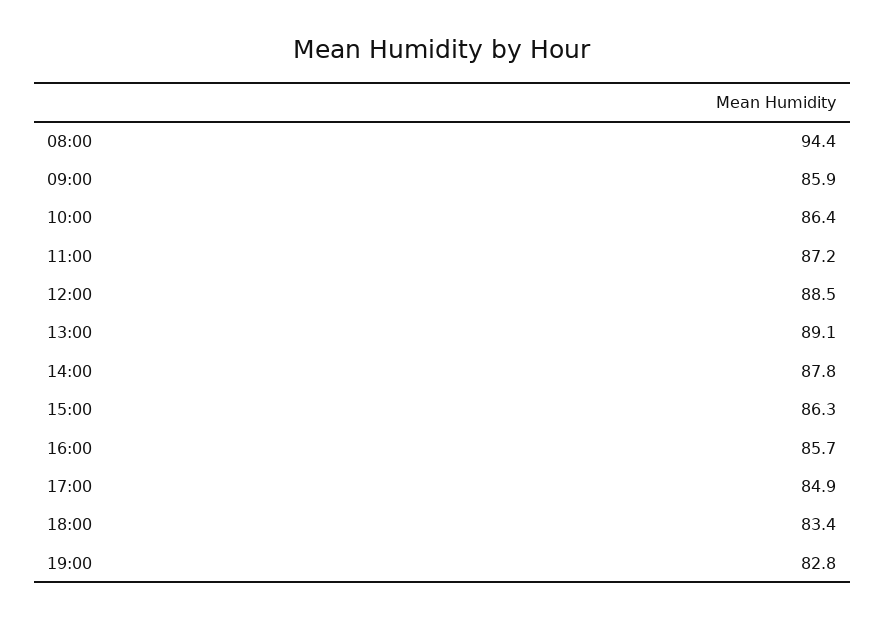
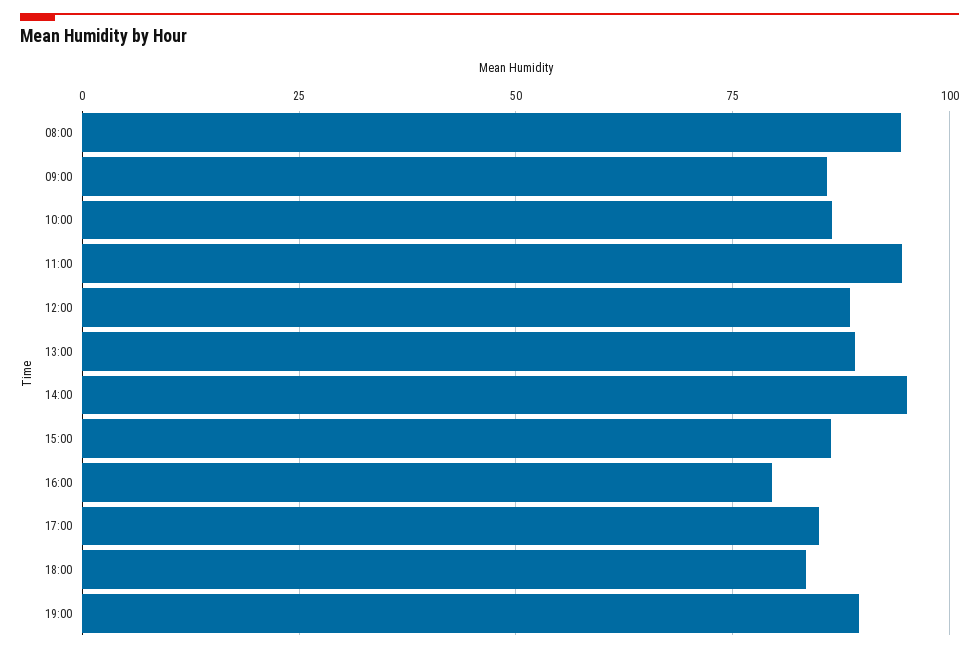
  {
    "08:00": 94.4,
    "09:00": 85.9,
    "10:00": 86.4,
-   "11:00": 87.2,
+   "11:00": 95,
    "12:00": 88.5,
    "13:00": 89.1,
-   "14:00": 87.8,
+   "14:00": 95,
    "15:00": 86.3,
-   "16:00": 85.7,
+   "16:00": 80,
    "17:00": 84.9,
    "18:00": 83.4,
-   "19:00": 82.8
+   "19:00": 90
  }

